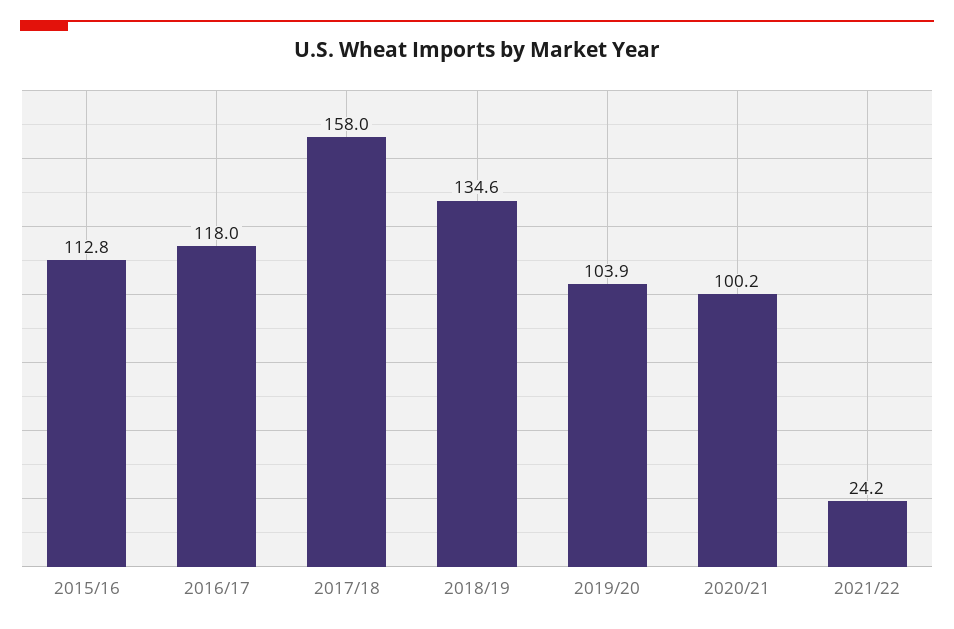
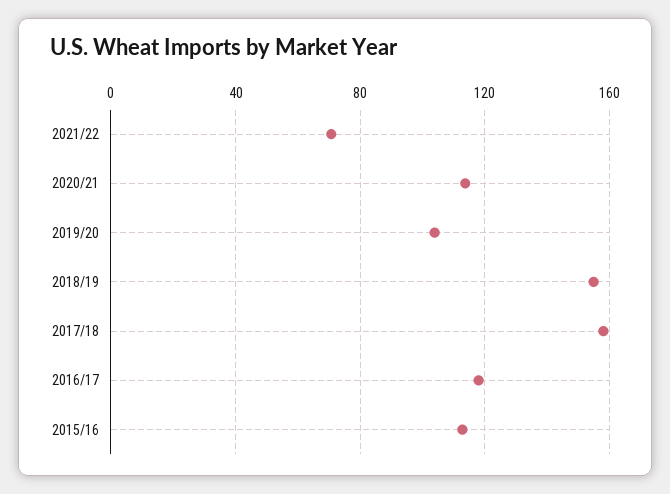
  {
    "2015/16": 112.8,
    "2016/17": 118,
    "2017/18": 158,
-   "2018/19": 134.6,
+   "2018/19": 155,
    "2019/20": 103.9,
-   "2020/21": 100.2,
+   "2020/21": 115,
-   "2021/22": 24.2
+   "2021/22": 70
  }

